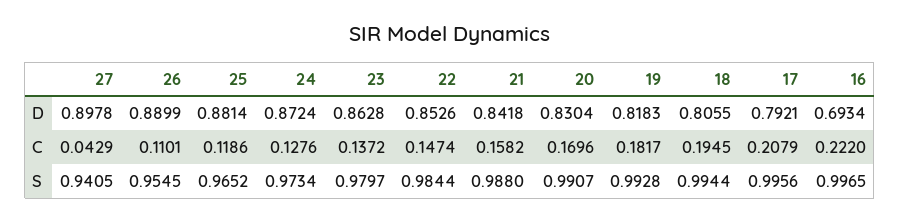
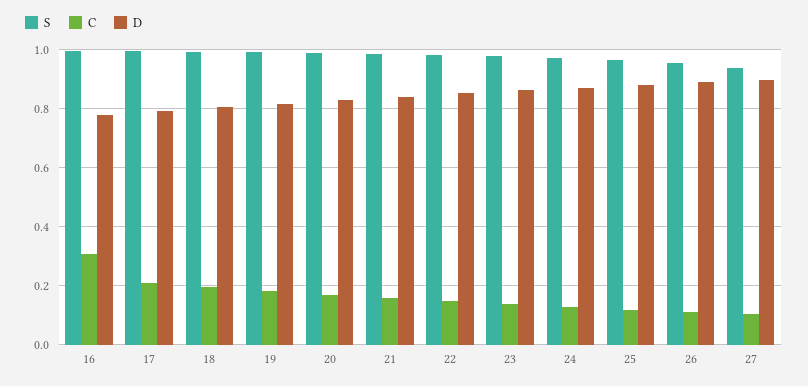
  {
    "D": {
      "27": 0.8978,
      "26": 0.8899,
      "25": 0.8814,
      "24": 0.8724,
      "23": 0.8628,
      "22": 0.8526,
      "21": 0.8418,
      "20": 0.8304,
      "19": 0.8183,
      "18": 0.8055,
      "17": 0.7921,
-     "16": 0.6934
+     "16": 0.775
    },
    "C": {
-     "27": 0.0429,
+     "27": 0.1,
      "26": 0.1101,
      "25": 0.1186,
      "24": 0.1276,
      "23": 0.1372,
      "22": 0.1474,
      "21": 0.1582,
      "20": 0.1696,
      "19": 0.1817,
      "18": 0.1945,
      "17": 0.2079,
-     "16": 0.222
+     "16": 0.3
    },
    "S": {
      "27": 0.9405,
      "26": 0.9545,
      "25": 0.9652,
      "24": 0.9734,
      "23": 0.9797,
      "22": 0.9844,
      "21": 0.988,
      "20": 0.9907,
      "19": 0.9928,
      "18": 0.9944,
      "17": 0.9956,
      "16": 0.9965
    }
  }

